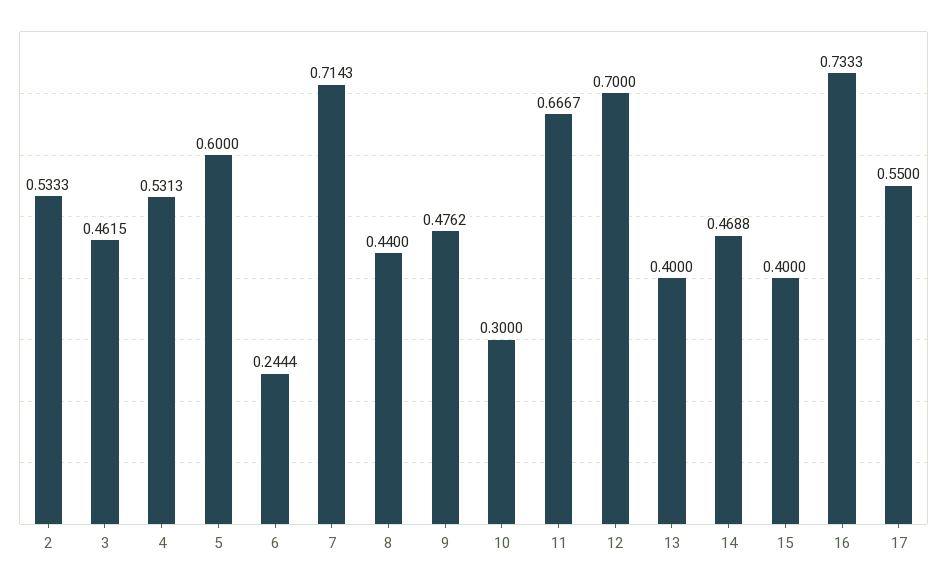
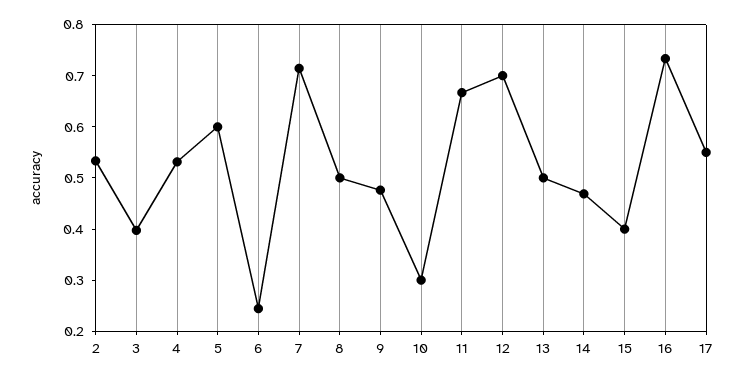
  {
    "2": 0.5333,
-   "3": 0.4615,
+   "3": 0.4,
    "4": 0.5313,
    "5": 0.6,
    "6": 0.2444,
    "7": 0.7143,
-   "8": 0.44,
+   "8": 0.5,
    "9": 0.4762,
    "10": 0.3,
    "11": 0.6667,
    "12": 0.7,
-   "13": 0.4,
+   "13": 0.5,
    "14": 0.4688,
    "15": 0.4,
    "16": 0.7333,
    "17": 0.55
  }

